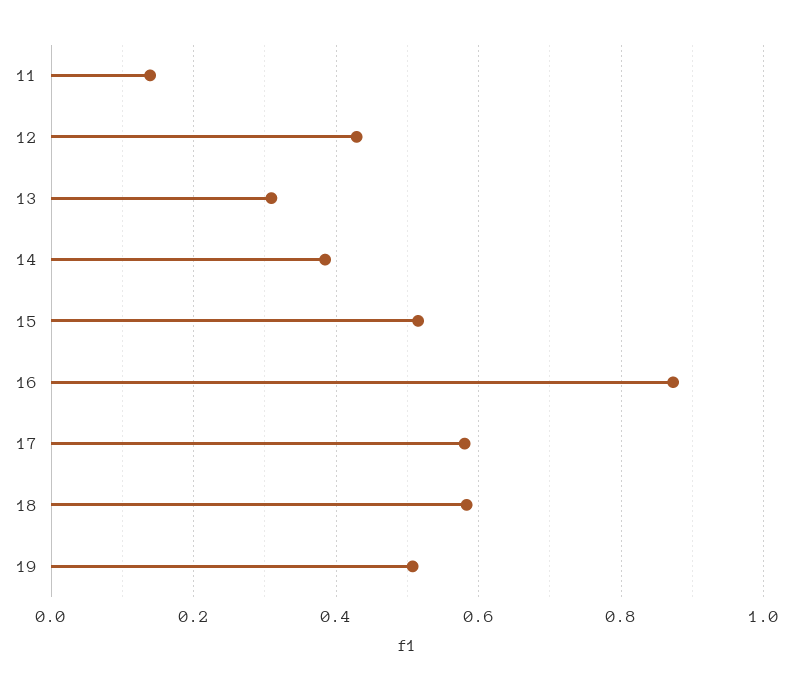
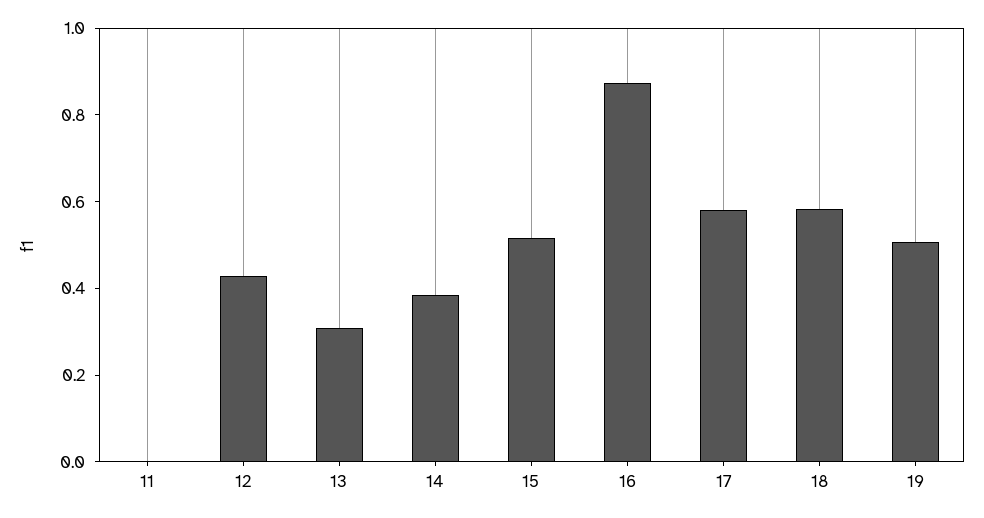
  {
-   "11": 0.14,
+   "11": 0,
    "12": 0.42,
    "13": 0.3,
    "14": 0.38,
    "15": 0.52,
    "16": 0.88,
    "17": 0.58,
    "18": 0.58,
    "19": 0.5
  }

